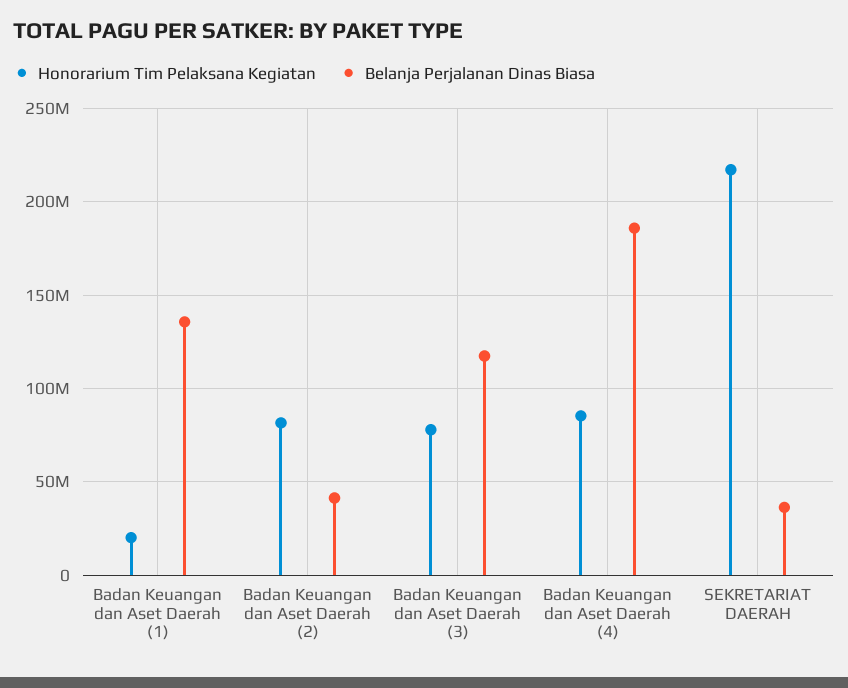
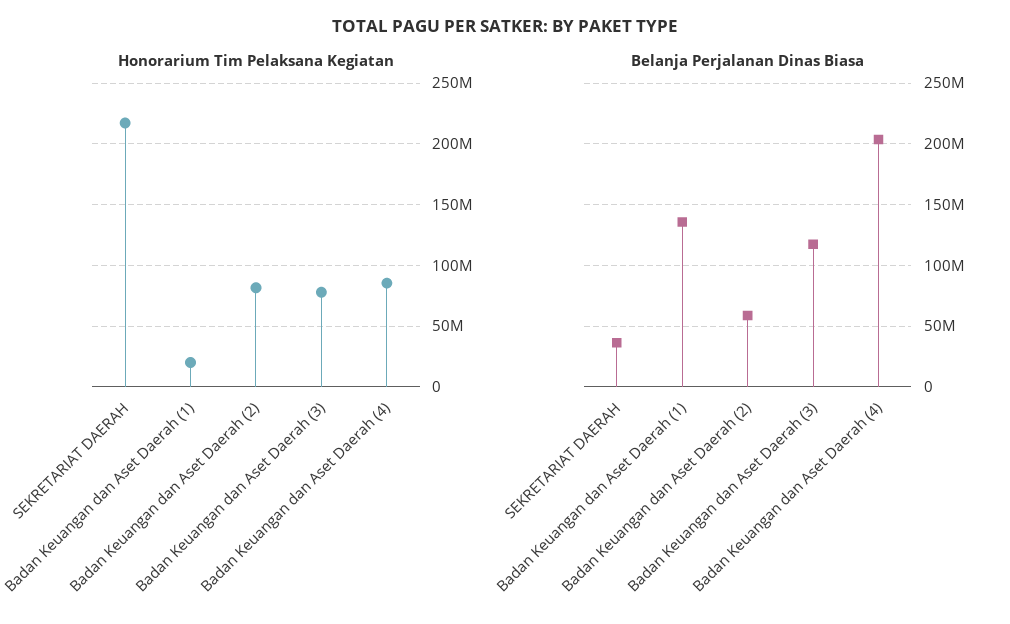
  {
    "Honorarium Tim Pelaksana Kegiatan": {
      "Badan Keuangan dan Aset Daerah (1)": 20000000,
      "Badan Keuangan dan Aset Daerah (2)": 80000000,
      "Badan Keuangan dan Aset Daerah (3)": 80000000,
      "Badan Keuangan dan Aset Daerah (4)": 85000000,
      "SEKRETARIAT DAERAH": 215000000
    },
    "Belanja Perjalanan Dinas Biasa": {
      "Badan Keuangan dan Aset Daerah (1)": 135000000,
-     "Badan Keuangan dan Aset Daerah (2)": 40000000,
+     "Badan Keuangan dan Aset Daerah (2)": 60000000,
      "Badan Keuangan dan Aset Daerah (3)": 115000000,
-     "Badan Keuangan dan Aset Daerah (4)": 185000000,
+     "Badan Keuangan dan Aset Daerah (4)": 205000000,
      "SEKRETARIAT DAERAH": 35000000
    }
  }

